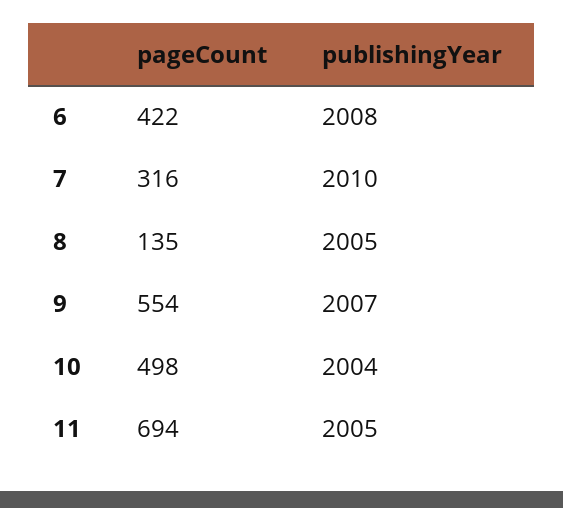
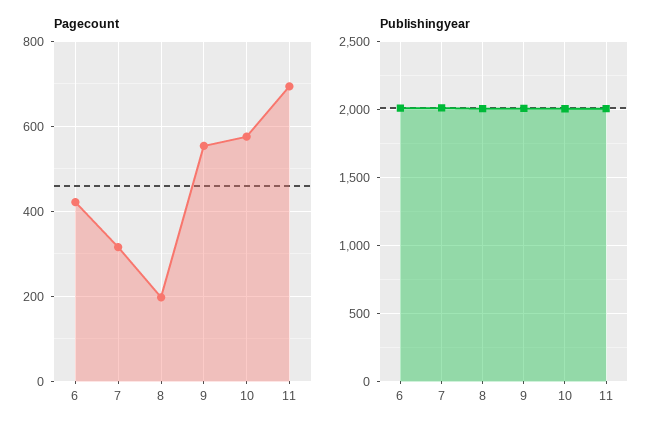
  {
    "pageCount": {
      "6": 422,
      "7": 316,
-     "8": 135,
+     "8": 200,
      "9": 554,
-     "10": 498,
+     "10": 580,
      "11": 694
    },
    "publishingYear": {
      "6": 2008,
      "7": 2010,
      "8": 2005,
      "9": 2007,
      "10": 2004,
      "11": 2005
    }
  }

